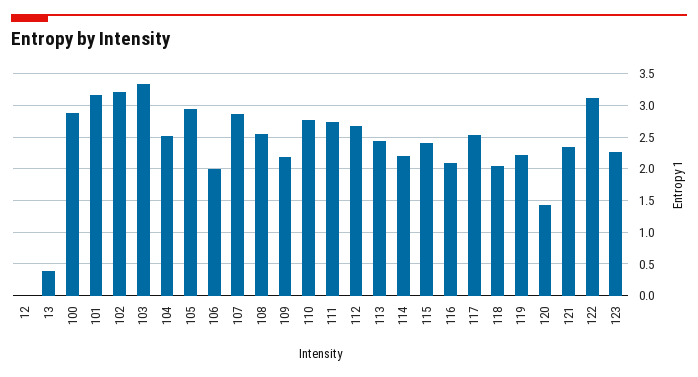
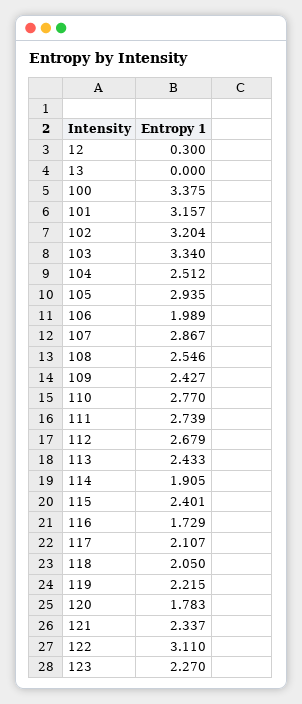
  {
-   "12": 0,
+   "12": 0.3,
-   "13": 0.4,
+   "13": 0,
-   "100": 2.9,
+   "100": 3.375,
    "101": 3.157,
    "102": 3.204,
    "103": 3.34,
    "104": 2.512,
    "105": 2.935,
    "106": 1.989,
    "107": 2.867,
    "108": 2.546,
-   "109": 2.2,
+   "109": 2.427,
    "110": 2.77,
    "111": 2.739,
    "112": 2.679,
    "113": 2.433,
-   "114": 2.2,
+   "114": 1.905,
    "115": 2.401,
-   "116": 2.1,
+   "116": 1.729,
-   "117": 2.5,
+   "117": 2.107,
    "118": 2.05,
    "119": 2.215,
-   "120": 1.4,
+   "120": 1.783,
    "121": 2.337,
    "122": 3.11,
    "123": 2.27
  }

